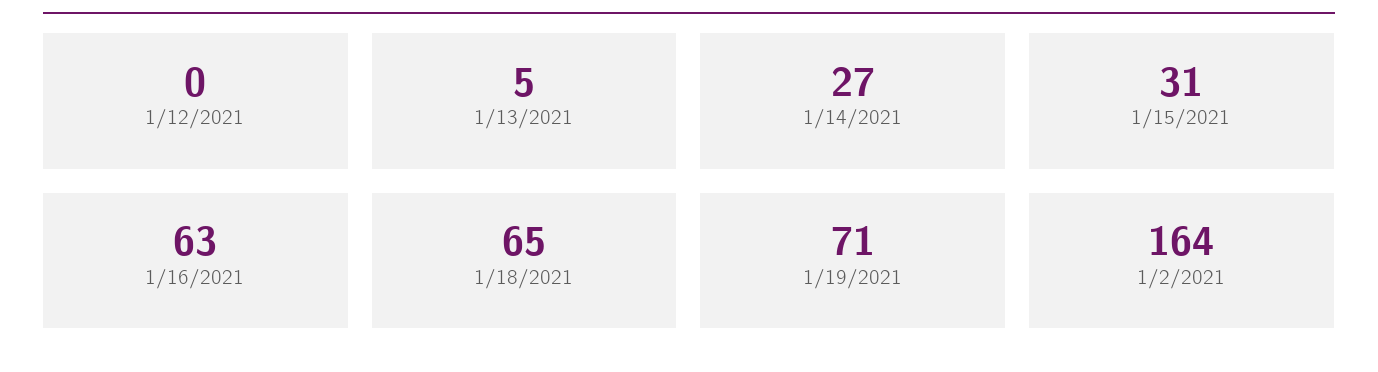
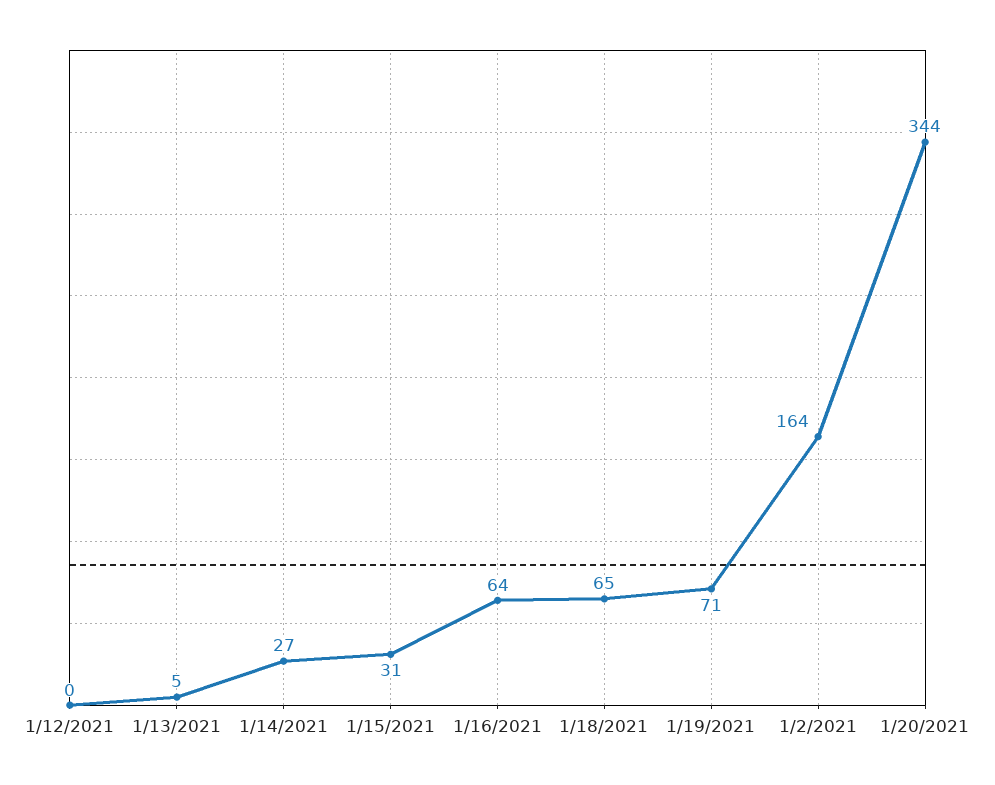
  {
    "1/12/2021": 0,
    "1/13/2021": 5,
    "1/14/2021": 27,
    "1/15/2021": 31,
-   "1/16/2021": 63,
+   "1/16/2021": 64,
    "1/18/2021": 65,
    "1/19/2021": 71,
-   "1/2/2021": 164
+   "1/2/2021": 164,
+   "1/20/2021": 344
  }

